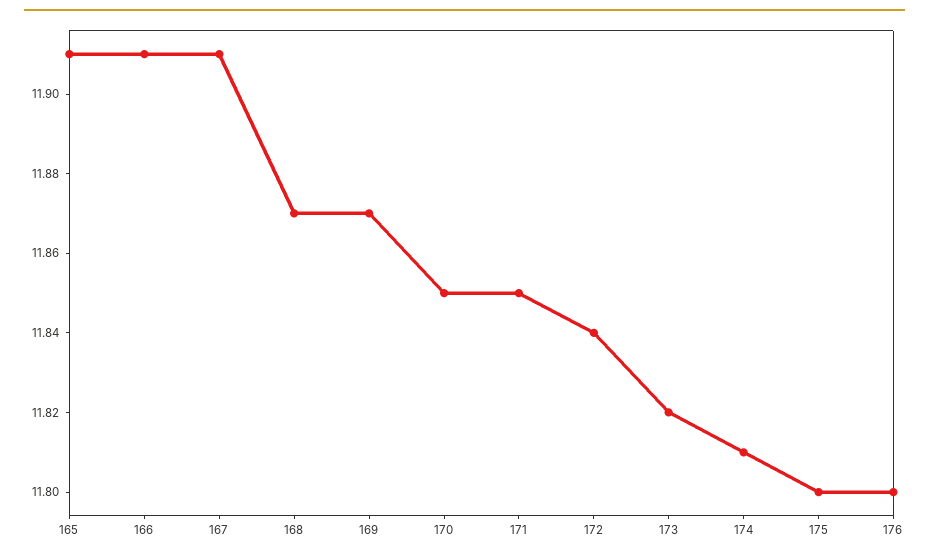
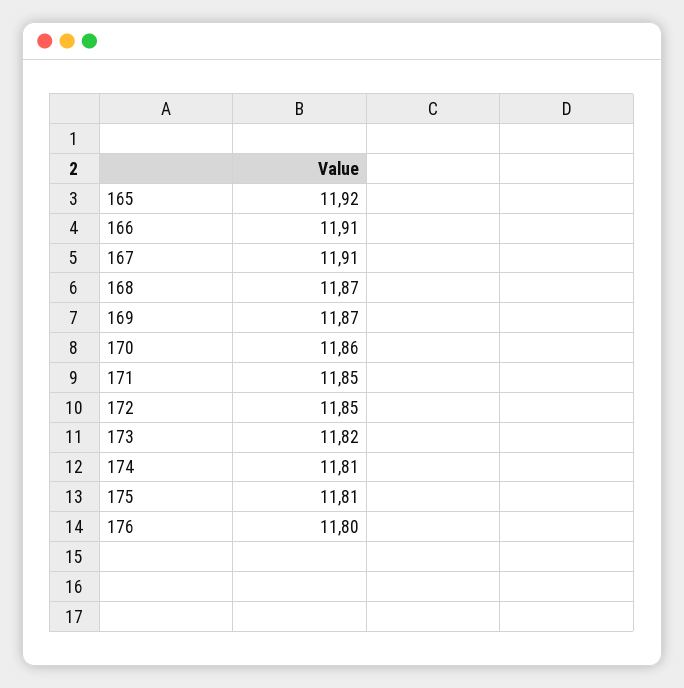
  {
-   "165": 11.91,
+   "165": 11.92,
    "166": 11.91,
    "167": 11.91,
    "168": 11.87,
    "169": 11.87,
-   "170": 11.85,
+   "170": 11.86,
    "171": 11.85,
-   "172": 11.84,
+   "172": 11.85,
    "173": 11.82,
    "174": 11.81,
-   "175": 11.8,
+   "175": 11.81,
    "176": 11.8
  }

